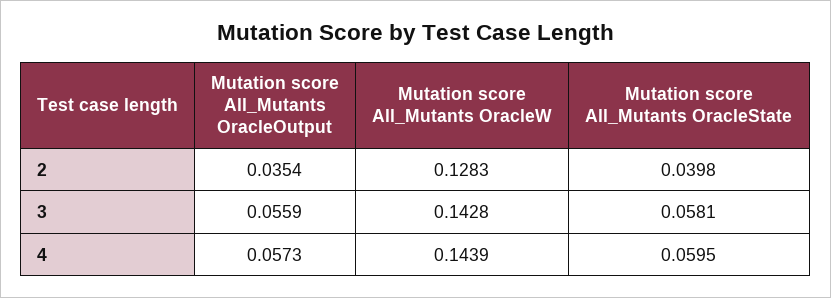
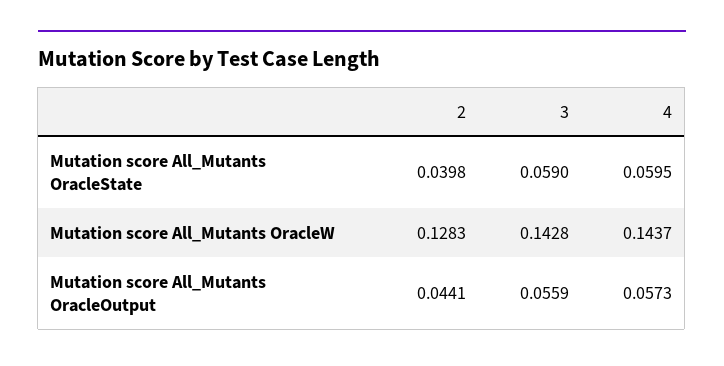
  {
    "Mutation score All_Mutants OracleOutput": {
-     "2": 0.0354,
+     "2": 0.0441,
      "3": 0.0559,
      "4": 0.0573
    },
    "Mutation score All_Mutants OracleW": {
      "2": 0.1283,
      "3": 0.1428,
-     "4": 0.1439
+     "4": 0.1437
    },
    "Mutation score All_Mutants OracleState": {
      "2": 0.0398,
-     "3": 0.0581,
+     "3": 0.059,
      "4": 0.0595
    }
  }

